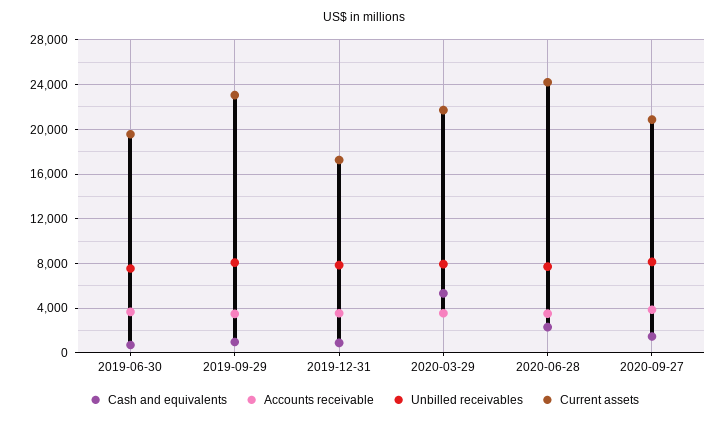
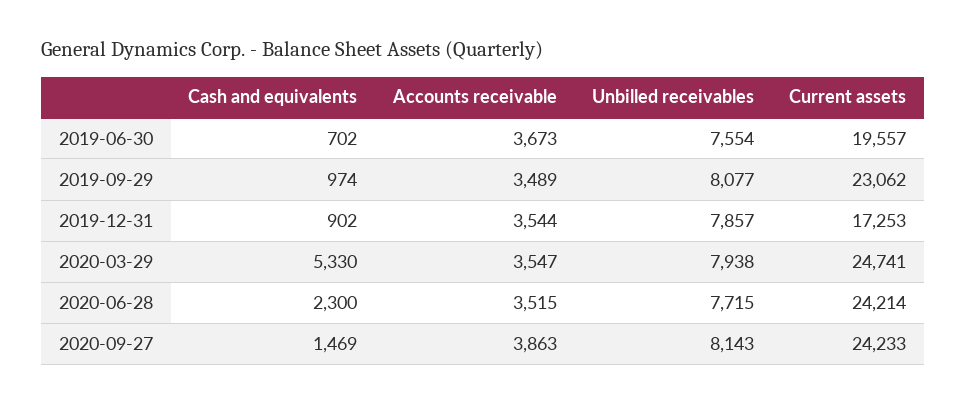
  {
    "Cash and equivalents": {
      "2019-06-30": 702,
      "2019-09-29": 974,
      "2019-12-31": 902,
      "2020-03-29": 5330,
      "2020-06-28": 2300,
      "2020-09-27": 1469
    },
    "Accounts receivable": {
      "2019-06-30": 3673,
      "2019-09-29": 3489,
      "2019-12-31": 3544,
      "2020-03-29": 3547,
      "2020-06-28": 3515,
      "2020-09-27": 3863
    },
    "Unbilled receivables": {
      "2019-06-30": 7554,
      "2019-09-29": 8077,
      "2019-12-31": 7857,
      "2020-03-29": 7938,
      "2020-06-28": 7715,
      "2020-09-27": 8143
    },
    "Current assets": {
      "2019-06-30": 19557,
      "2019-09-29": 23062,
      "2019-12-31": 17253,
-     "2020-03-29": 22000,
+     "2020-03-29": 24741,
      "2020-06-28": 24214,
-     "2020-09-27": 21000
+     "2020-09-27": 24233
    }
  }

